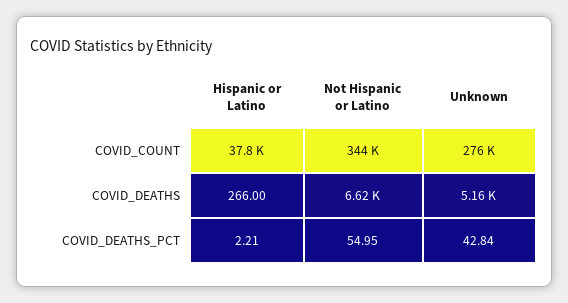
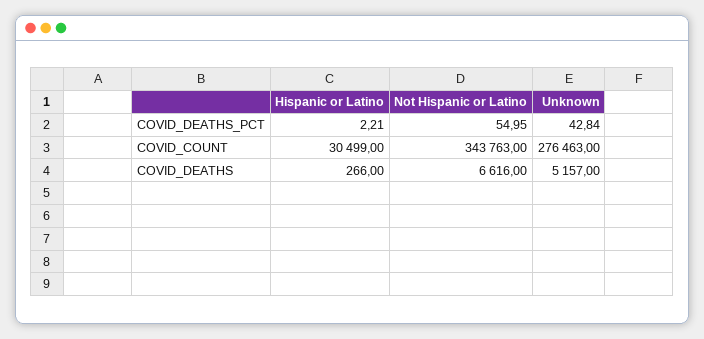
  {
    "Hispanic or Latino": {
-     "COVID_COUNT": 37800,
+     "COVID_COUNT": 30499,
      "COVID_DEATHS": 266,
      "COVID_DEATHS_PCT": 2.21
    },
    "Not Hispanic or Latino": {
      "COVID_COUNT": 343763,
      "COVID_DEATHS": 6616,
      "COVID_DEATHS_PCT": 54.95
    },
    "Unknown": {
      "COVID_COUNT": 276463,
      "COVID_DEATHS": 5157,
      "COVID_DEATHS_PCT": 42.84
    }
  }

